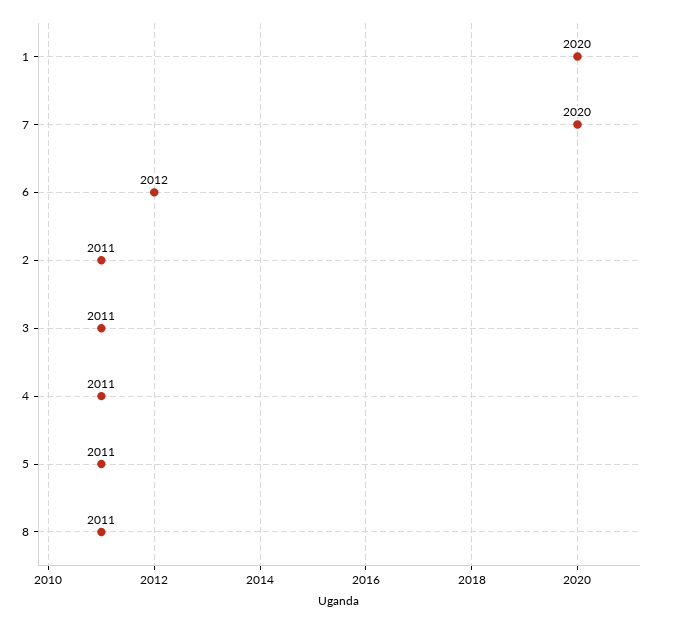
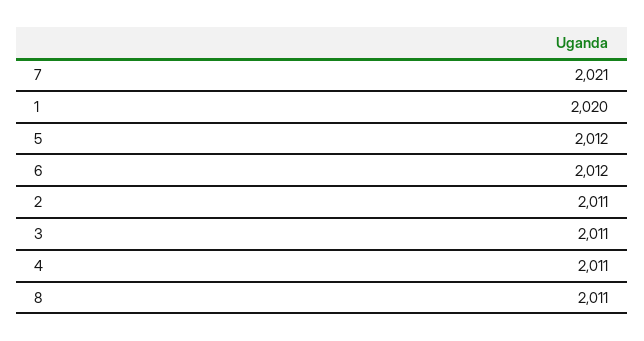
  {
    "1": 2020,
-   "7": 2020,
+   "7": 2021,
    "6": 2012,
    "2": 2011,
    "3": 2011,
    "4": 2011,
-   "5": 2011,
+   "5": 2012,
    "8": 2011
  }

